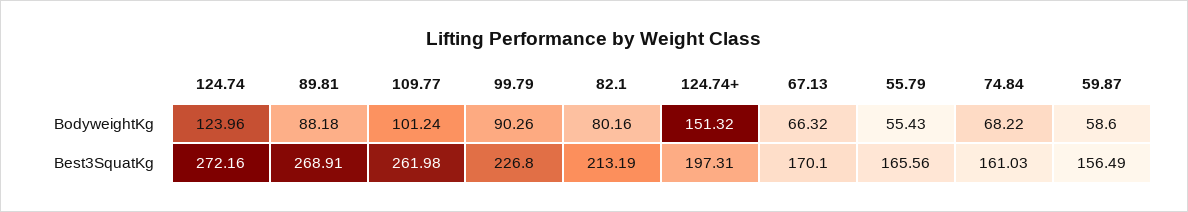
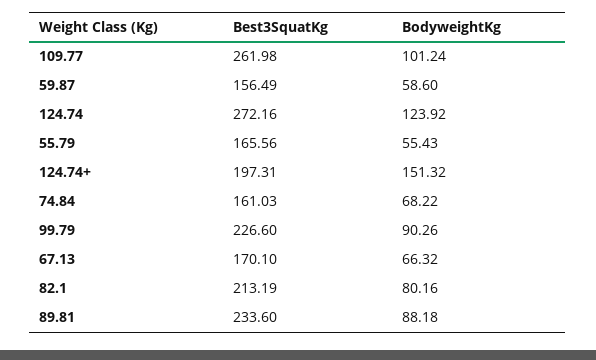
  {
    "124.74": {
-     "BodyweightKg": 123.96,
+     "BodyweightKg": 123.92,
      "Best3SquatKg": 272.16
    },
    "89.81": {
      "BodyweightKg": 88.18,
-     "Best3SquatKg": 268.91
+     "Best3SquatKg": 233.6
    },
    "109.77": {
      "BodyweightKg": 101.24,
      "Best3SquatKg": 261.98
    },
    "99.79": {
      "BodyweightKg": 90.26,
-     "Best3SquatKg": 226.8
+     "Best3SquatKg": 226.6
    },
    "82.1": {
      "BodyweightKg": 80.16,
      "Best3SquatKg": 213.19
    },
    "124.74+": {
      "BodyweightKg": 151.32,
      "Best3SquatKg": 197.31
    },
    "67.13": {
      "BodyweightKg": 66.32,
      "Best3SquatKg": 170.1
    },
    "55.79": {
      "BodyweightKg": 55.43,
      "Best3SquatKg": 165.56
    },
    "74.84": {
      "BodyweightKg": 68.22,
      "Best3SquatKg": 161.03
    },
    "59.87": {
      "BodyweightKg": 58.6,
      "Best3SquatKg": 156.49
    }
  }

